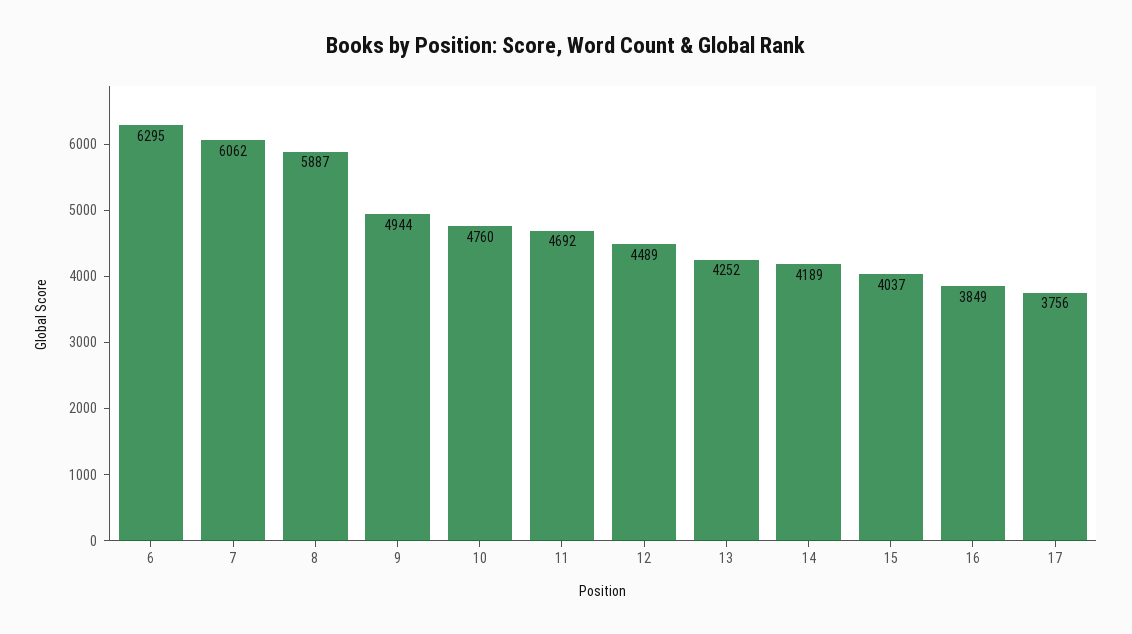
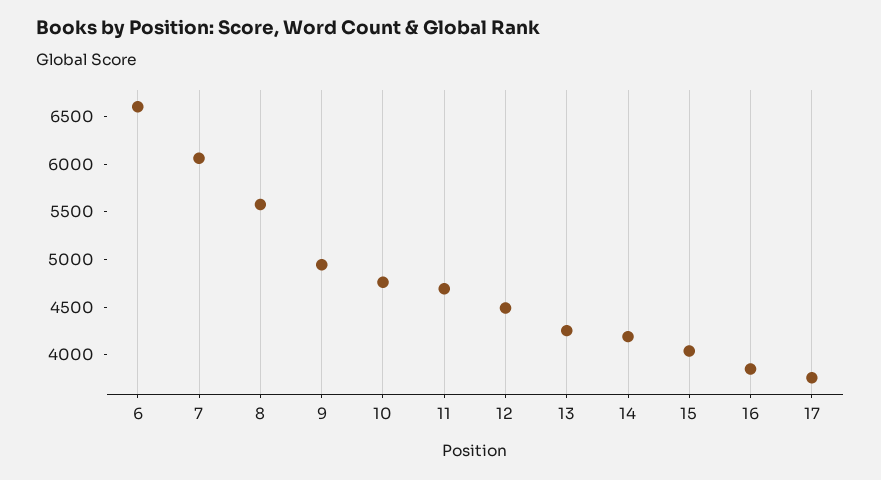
  {
-   "6": 6295,
+   "6": 6600,
    "7": 6062,
-   "8": 5887,
+   "8": 5600,
    "9": 4944,
    "10": 4760,
    "11": 4692,
    "12": 4489,
    "13": 4252,
    "14": 4189,
    "15": 4037,
    "16": 3849,
    "17": 3756
  }

